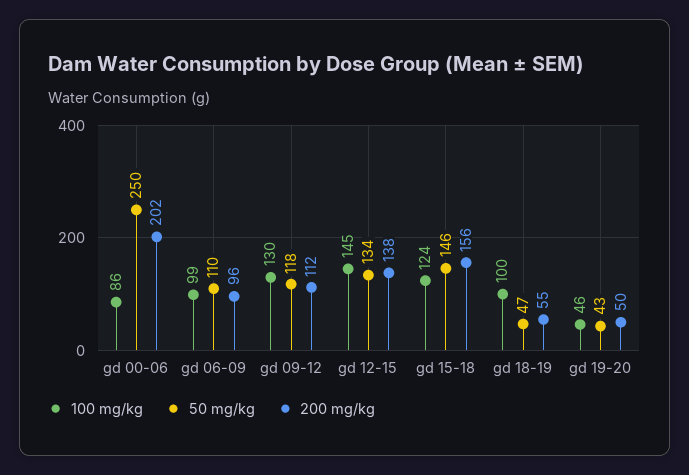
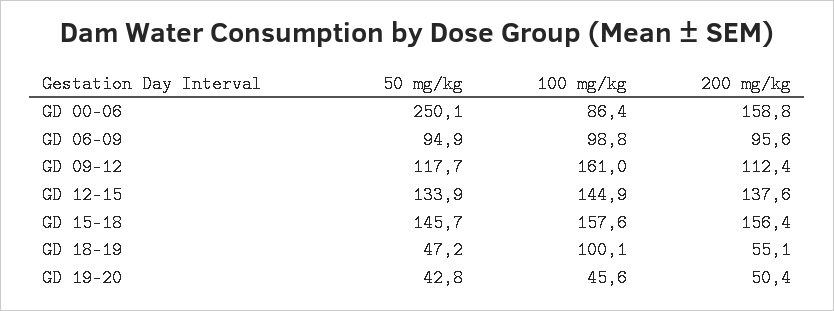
  {
    "100 mg/kg": {
      "gd 00-06": 86.4,
      "gd 06-09": 98.8,
-     "gd 09-12": 130,
+     "gd 09-12": 161,
      "gd 12-15": 144.9,
-     "gd 15-18": 124,
+     "gd 15-18": 157.6,
      "gd 18-19": 100.1,
      "gd 19-20": 45.6
    },
    "50 mg/kg": {
      "gd 00-06": 250.1,
-     "gd 06-09": 110,
+     "gd 06-09": 94.9,
      "gd 09-12": 117.7,
      "gd 12-15": 133.9,
      "gd 15-18": 145.7,
      "gd 18-19": 47.2,
      "gd 19-20": 42.8
    },
    "200 mg/kg": {
-     "gd 00-06": 202,
+     "gd 00-06": 158.8,
      "gd 06-09": 95.6,
      "gd 09-12": 112.4,
      "gd 12-15": 137.6,
      "gd 15-18": 156.4,
      "gd 18-19": 55.1,
      "gd 19-20": 50.4
    }
  }

